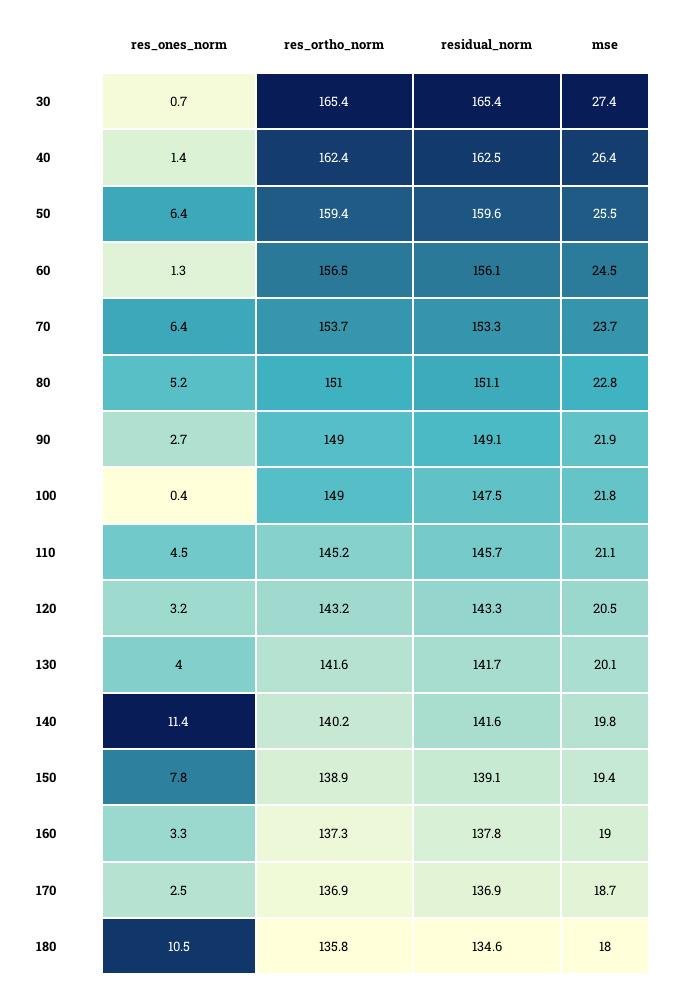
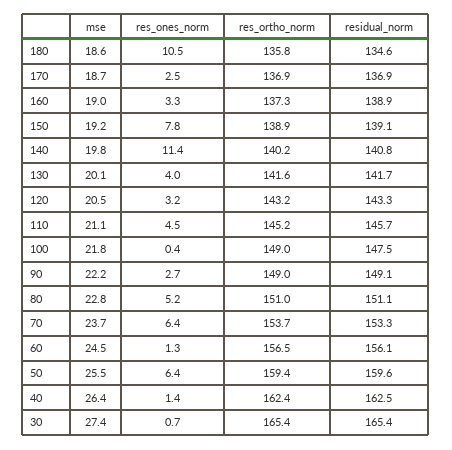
  {
    "res_ones_norm": {
      "30": 0.7,
      "40": 1.4,
      "50": 6.4,
      "60": 1.3,
      "70": 6.4,
      "80": 5.2,
      "90": 2.7,
      "100": 0.4,
      "110": 4.5,
      "120": 3.2,
      "130": 4,
      "140": 11.4,
      "150": 7.8,
      "160": 3.3,
      "170": 2.5,
      "180": 10.5
    },
    "res_ortho_norm": {
      "30": 165.4,
      "40": 162.4,
      "50": 159.4,
      "60": 156.5,
      "70": 153.7,
      "80": 151,
      "90": 149,
      "100": 149,
      "110": 145.2,
      "120": 143.2,
      "130": 141.6,
      "140": 140.2,
      "150": 138.9,
      "160": 137.3,
      "170": 136.9,
      "180": 135.8
    },
    "residual_norm": {
      "30": 165.4,
      "40": 162.5,
      "50": 159.6,
      "60": 156.1,
      "70": 153.3,
      "80": 151.1,
      "90": 149.1,
      "100": 147.5,
      "110": 145.7,
      "120": 143.3,
      "130": 141.7,
-     "140": 141.6,
+     "140": 140.8,
      "150": 139.1,
-     "160": 137.8,
+     "160": 138.9,
      "170": 136.9,
      "180": 134.6
    },
    "mse": {
      "30": 27.4,
      "40": 26.4,
      "50": 25.5,
      "60": 24.5,
      "70": 23.7,
      "80": 22.8,
-     "90": 21.9,
+     "90": 22.2,
      "100": 21.8,
      "110": 21.1,
      "120": 20.5,
      "130": 20.1,
      "140": 19.8,
-     "150": 19.4,
+     "150": 19.2,
      "160": 19,
      "170": 18.7,
-     "180": 18
+     "180": 18.6
    }
  }

